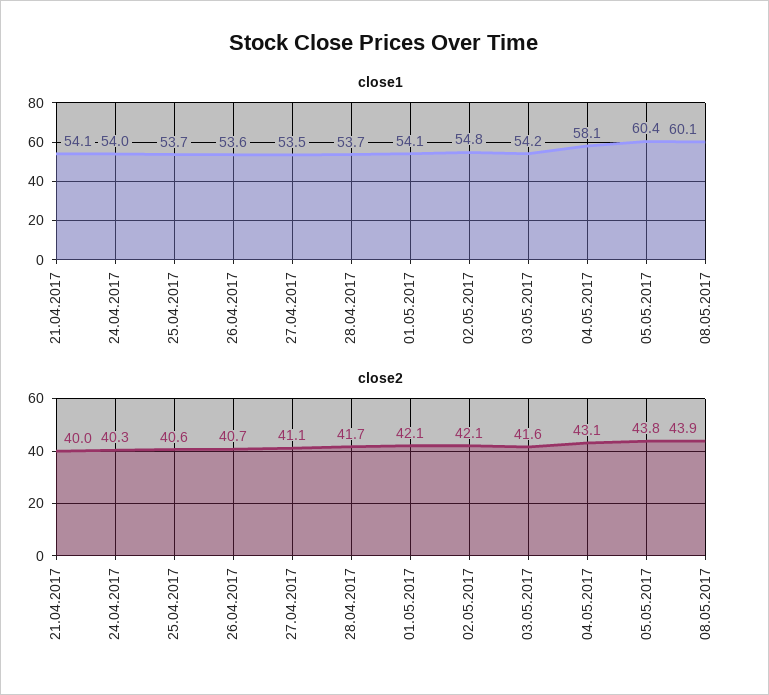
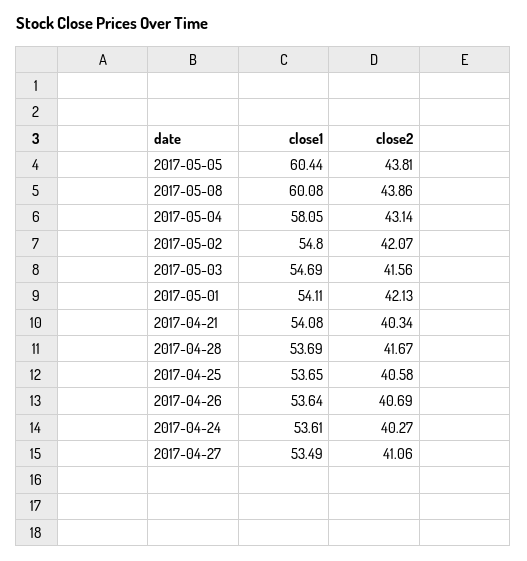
  {
    "close1": {
      "21.04.2017": 54.08,
-     "24.04.2017": 54,
+     "24.04.2017": 53.61,
      "25.04.2017": 53.65,
      "26.04.2017": 53.64,
      "27.04.2017": 53.49,
      "28.04.2017": 53.69,
      "01.05.2017": 54.11,
      "02.05.2017": 54.8,
-     "03.05.2017": 54.2,
+     "03.05.2017": 54.69,
      "04.05.2017": 58.05,
      "05.05.2017": 60.44,
      "08.05.2017": 60.08
    },
    "close2": {
-     "21.04.2017": 40,
+     "21.04.2017": 40.34,
      "24.04.2017": 40.27,
      "25.04.2017": 40.58,
      "26.04.2017": 40.69,
      "27.04.2017": 41.06,
      "28.04.2017": 41.67,
      "01.05.2017": 42.13,
      "02.05.2017": 42.07,
      "03.05.2017": 41.56,
      "04.05.2017": 43.14,
      "05.05.2017": 43.81,
      "08.05.2017": 43.86
    }
  }

